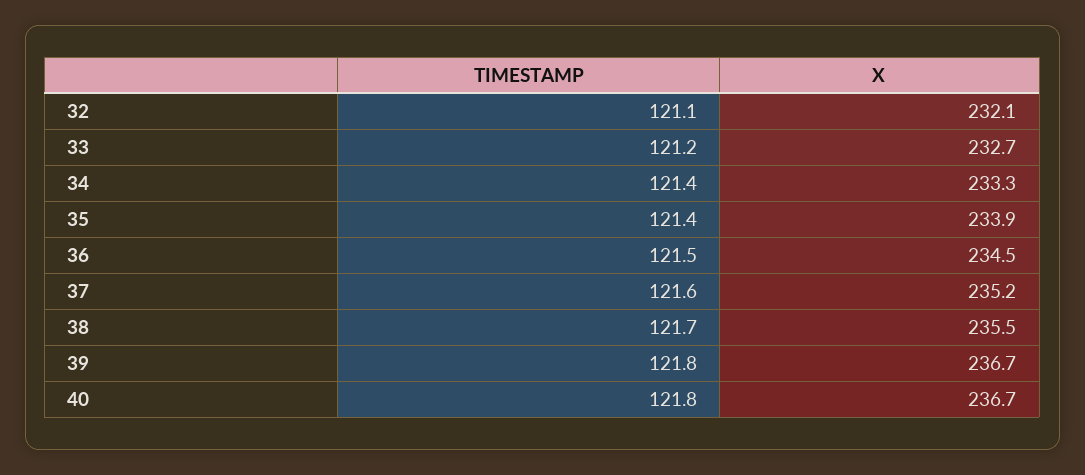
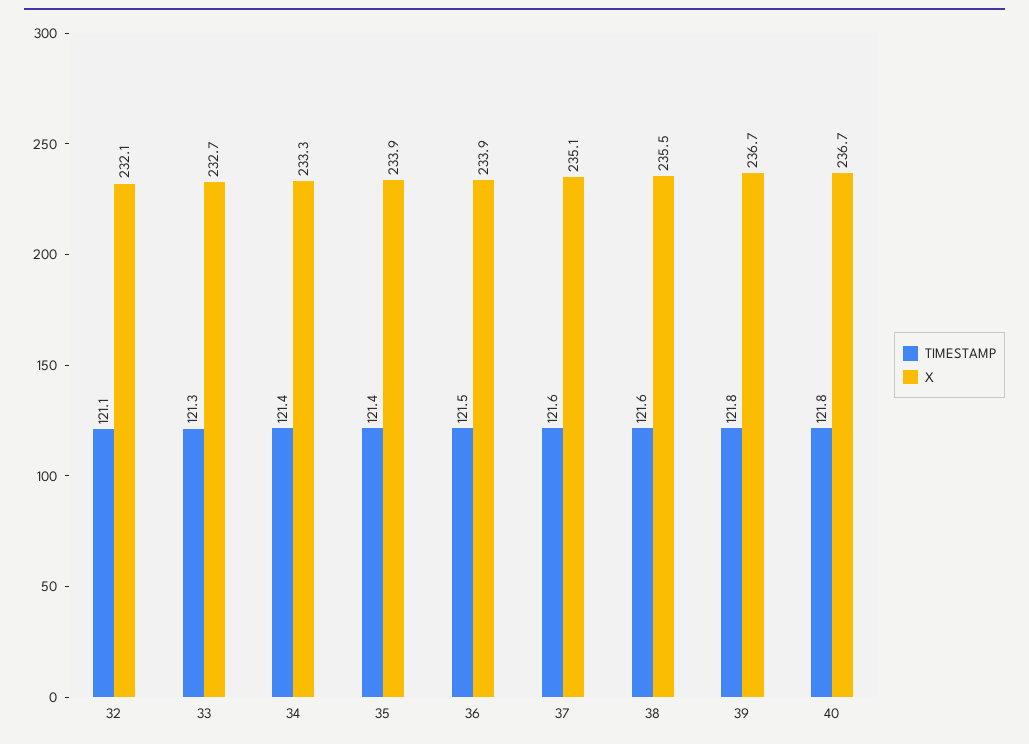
  {
    "TIMESTAMP": {
      "32": 121.1,
-     "33": 121.2,
+     "33": 121.3,
      "34": 121.4,
      "35": 121.4,
      "36": 121.5,
      "37": 121.6,
-     "38": 121.7,
+     "38": 121.6,
      "39": 121.8,
      "40": 121.8
    },
    "X": {
      "32": 232.1,
      "33": 232.7,
      "34": 233.3,
      "35": 233.9,
-     "36": 234.5,
+     "36": 233.9,
-     "37": 235.2,
+     "37": 235.1,
      "38": 235.5,
      "39": 236.7,
      "40": 236.7
    }
  }

